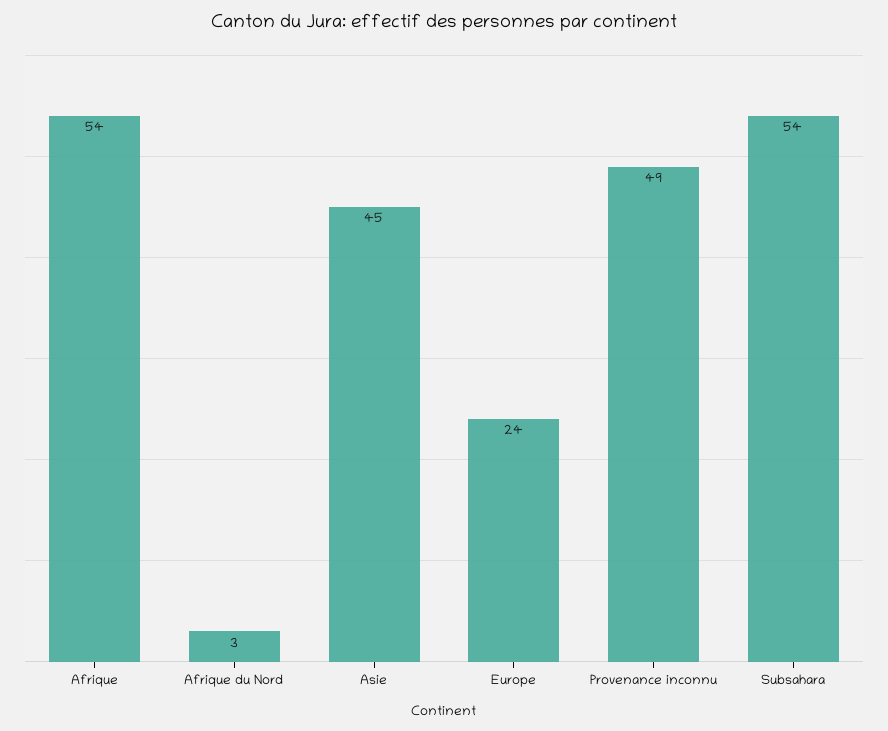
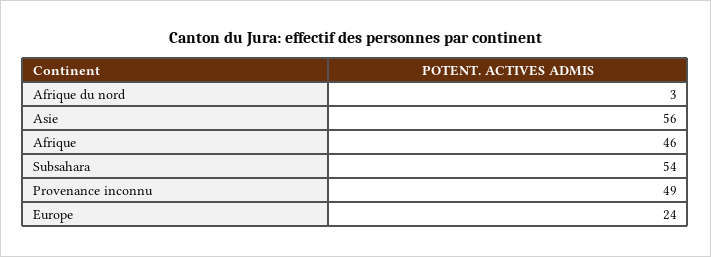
  {
-   "Afrique": 54,
+   "Afrique": 46,
    "Afrique du Nord": 3,
-   "Asie": 45,
+   "Asie": 56,
    "Europe": 24,
    "Provenance inconnu": 49,
    "Subsahara": 54
  }

